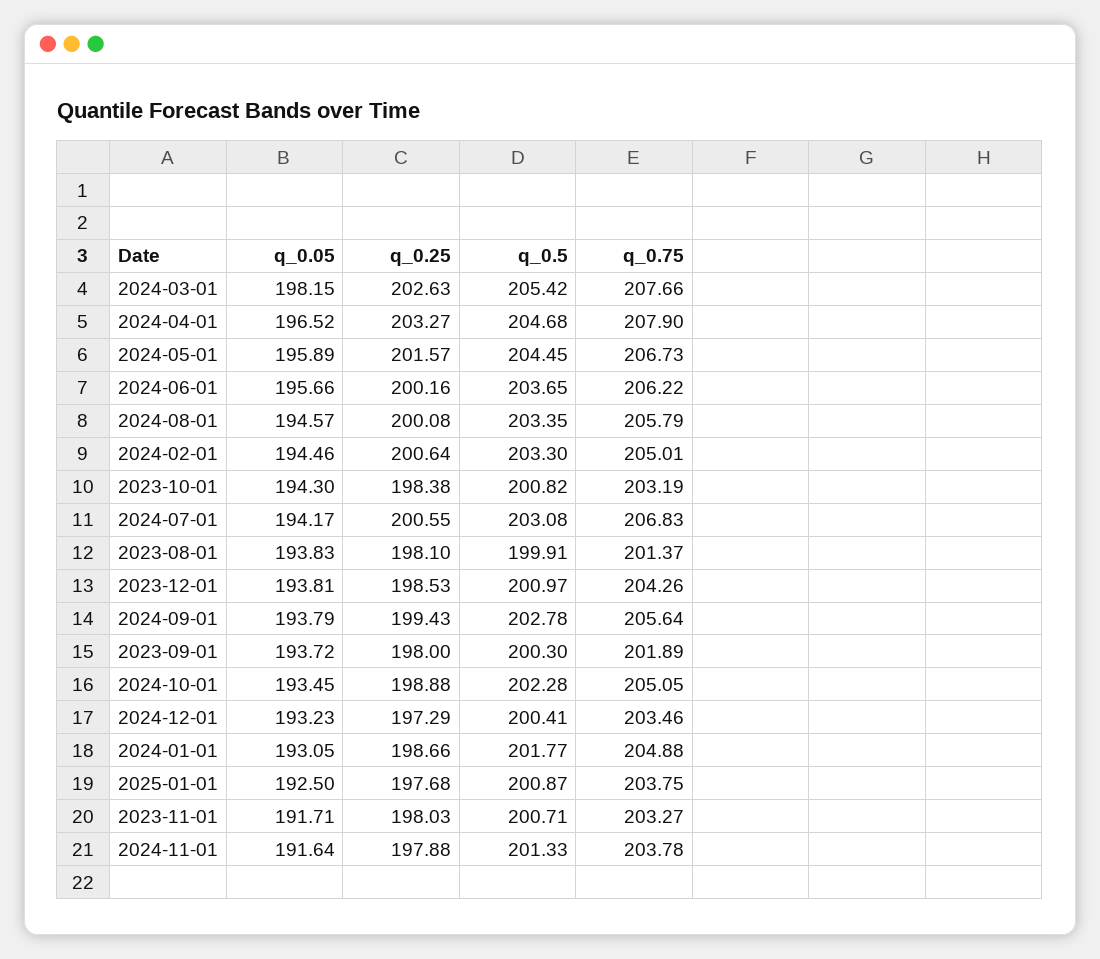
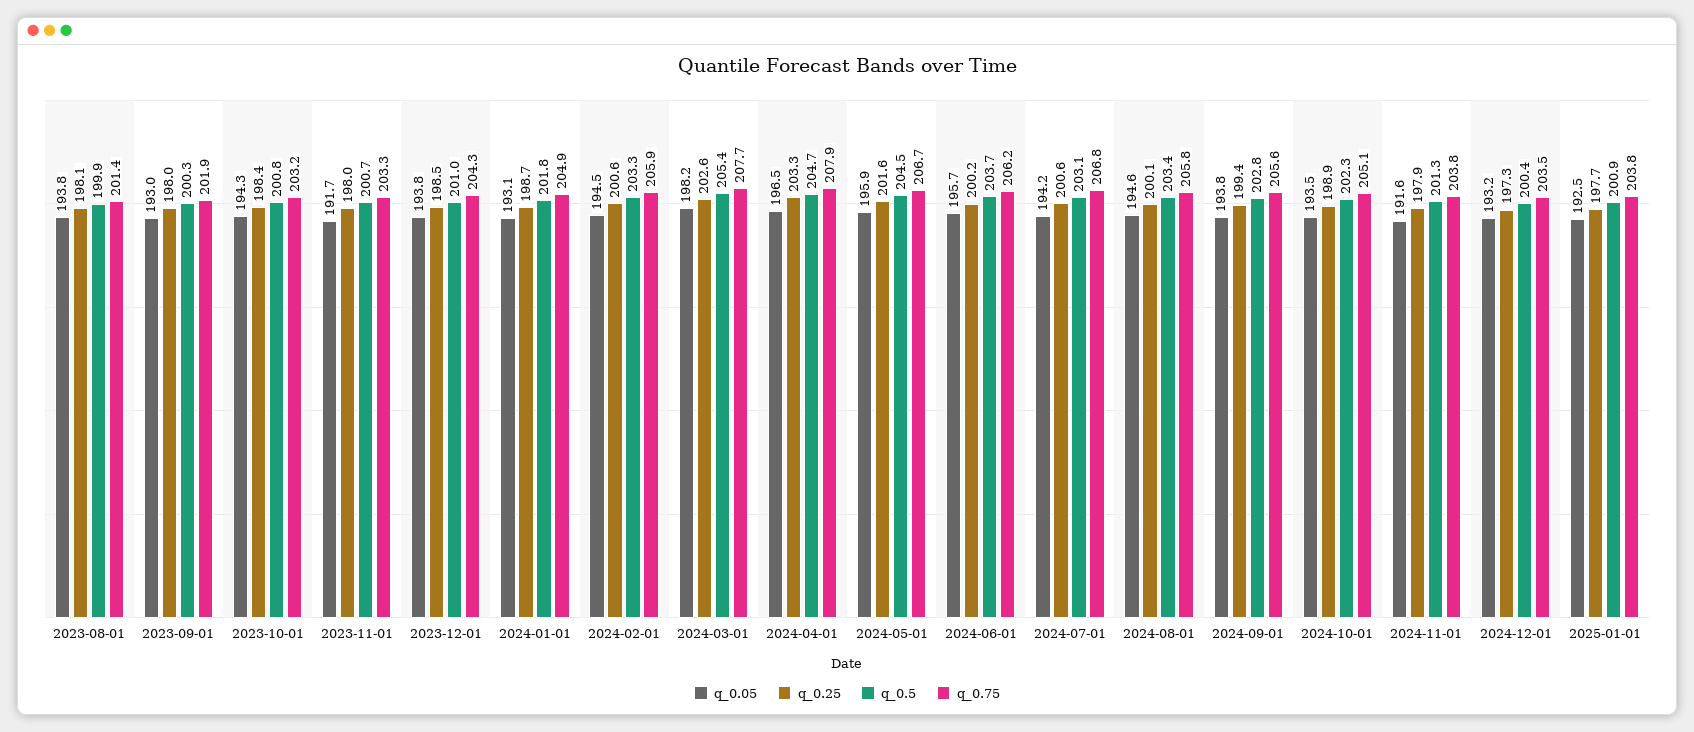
  {
    "q_0.05": {
      "2024-03-01": 198.15,
      "2024-04-01": 196.52,
      "2024-05-01": 195.89,
      "2024-06-01": 195.66,
      "2024-08-01": 194.57,
      "2024-02-01": 194.46,
      "2023-10-01": 194.3,
      "2024-07-01": 194.17,
      "2023-08-01": 193.83,
      "2023-12-01": 193.81,
      "2024-09-01": 193.79,
-     "2023-09-01": 193.72,
+     "2023-09-01": 193,
      "2024-10-01": 193.45,
      "2024-12-01": 193.23,
      "2024-01-01": 193.05,
      "2025-01-01": 192.5,
      "2023-11-01": 191.71,
      "2024-11-01": 191.64
    },
    "q_0.25": {
      "2024-03-01": 202.63,
      "2024-04-01": 203.27,
      "2024-05-01": 201.57,
      "2024-06-01": 200.16,
      "2024-08-01": 200.08,
      "2024-02-01": 200.64,
      "2023-10-01": 198.38,
      "2024-07-01": 200.55,
      "2023-08-01": 198.1,
      "2023-12-01": 198.53,
      "2024-09-01": 199.43,
      "2023-09-01": 198,
      "2024-10-01": 198.88,
      "2024-12-01": 197.29,
      "2024-01-01": 198.66,
      "2025-01-01": 197.68,
      "2023-11-01": 198.03,
      "2024-11-01": 197.88
    },
    "q_0.5": {
      "2024-03-01": 205.42,
      "2024-04-01": 204.68,
      "2024-05-01": 204.45,
      "2024-06-01": 203.65,
      "2024-08-01": 203.35,
      "2024-02-01": 203.3,
      "2023-10-01": 200.82,
      "2024-07-01": 203.08,
      "2023-08-01": 199.91,
      "2023-12-01": 200.97,
      "2024-09-01": 202.78,
      "2023-09-01": 200.3,
      "2024-10-01": 202.28,
      "2024-12-01": 200.41,
      "2024-01-01": 201.77,
      "2025-01-01": 200.87,
      "2023-11-01": 200.71,
      "2024-11-01": 201.33
    },
    "q_0.75": {
      "2024-03-01": 207.66,
      "2024-04-01": 207.9,
      "2024-05-01": 206.73,
      "2024-06-01": 206.22,
      "2024-08-01": 205.79,
-     "2024-02-01": 205.01,
+     "2024-02-01": 205.9,
      "2023-10-01": 203.19,
      "2024-07-01": 206.83,
      "2023-08-01": 201.37,
      "2023-12-01": 204.26,
      "2024-09-01": 205.64,
      "2023-09-01": 201.89,
      "2024-10-01": 205.05,
      "2024-12-01": 203.46,
      "2024-01-01": 204.88,
      "2025-01-01": 203.75,
      "2023-11-01": 203.27,
      "2024-11-01": 203.78
    }
  }

